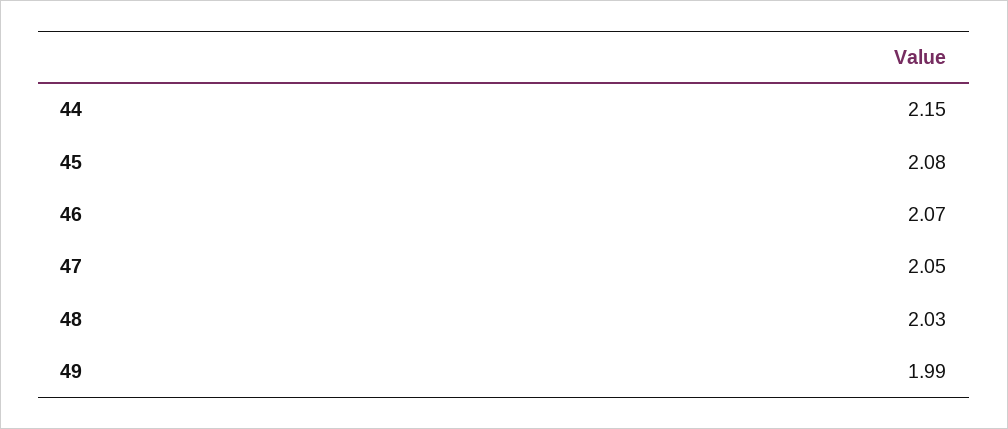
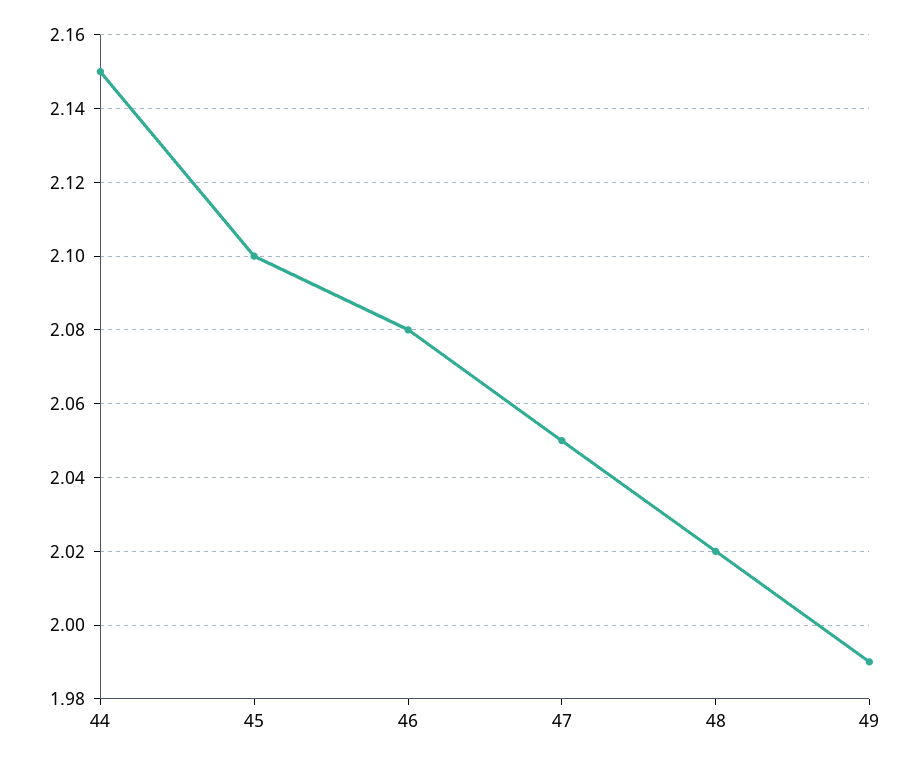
  {
    "44": 2.15,
-   "45": 2.08,
+   "45": 2.1,
-   "46": 2.07,
+   "46": 2.08,
    "47": 2.05,
-   "48": 2.03,
+   "48": 2.02,
    "49": 1.99
  }

